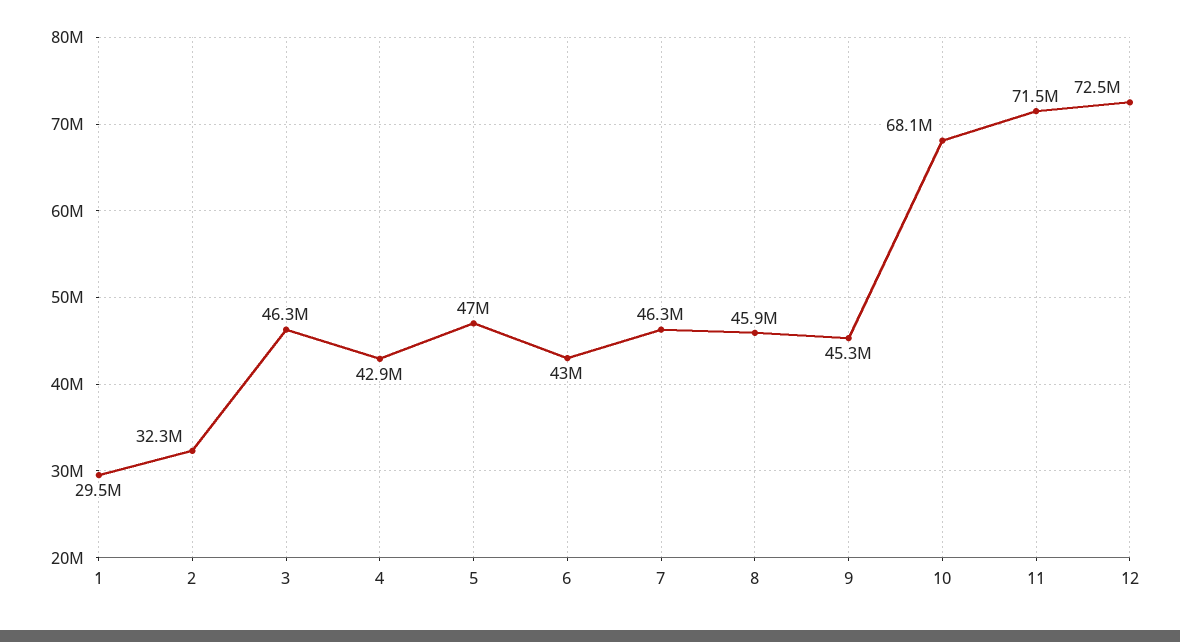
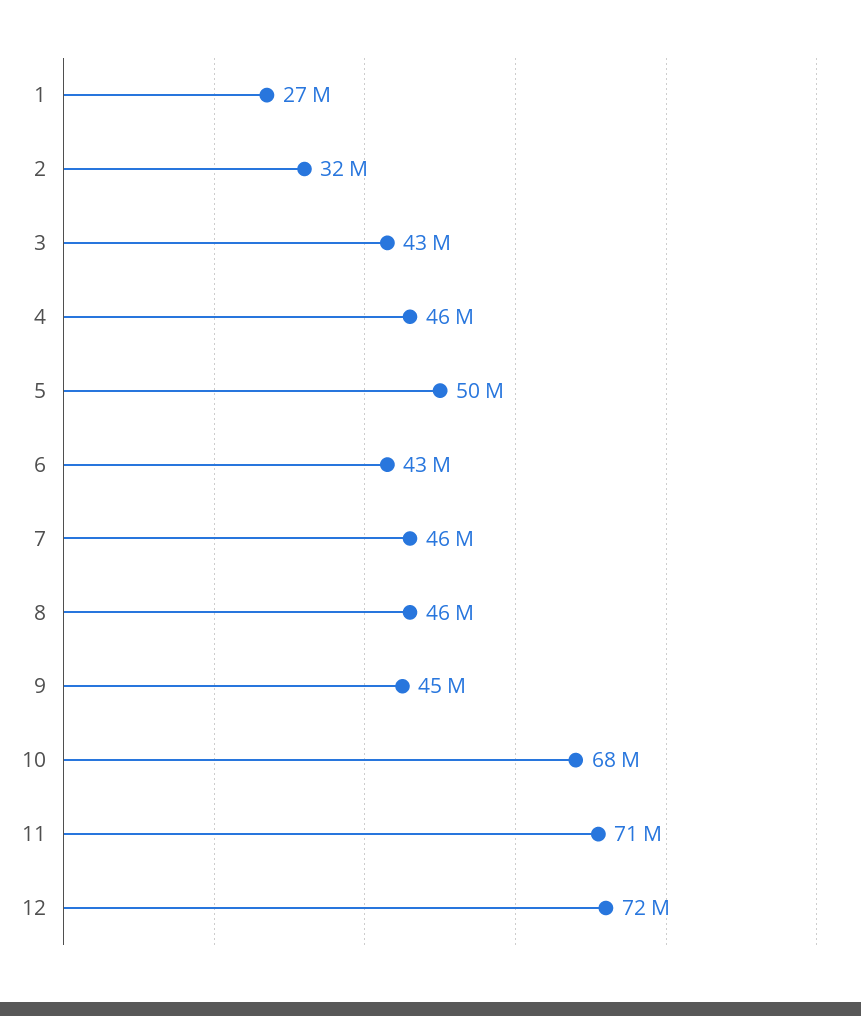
  {
-   "1": 29500000,
+   "1": 27000000,
    "2": 32300000,
-   "3": 46300000,
+   "3": 43000000,
-   "4": 42900000,
+   "4": 46000000,
-   "5": 47000000,
+   "5": 50000000,
    "6": 43000000,
    "7": 46300000,
    "8": 45900000,
    "9": 45300000,
    "10": 68100000,
    "11": 71500000,
    "12": 72500000
  }

